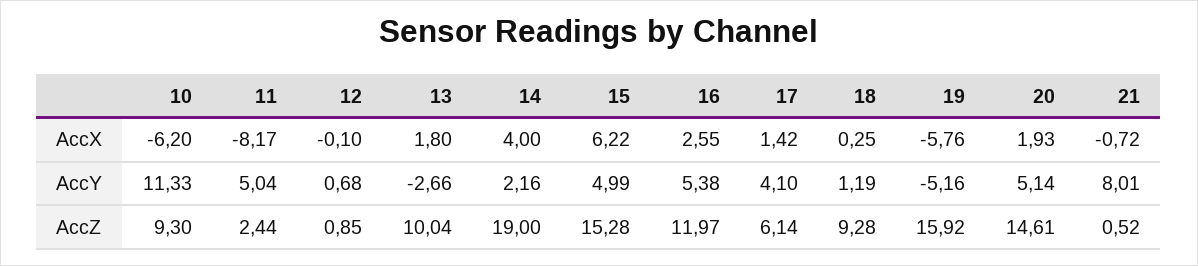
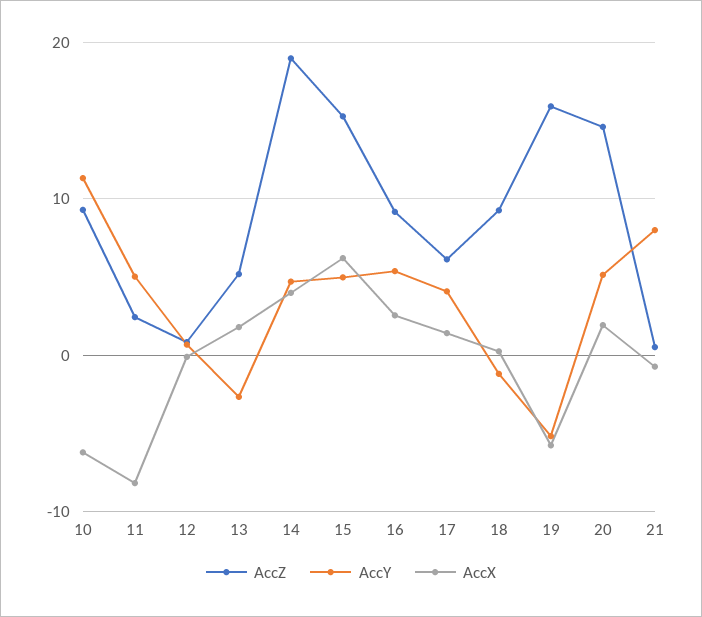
  {
    "AccX": {
      "10": -6.2,
      "11": -8.17,
      "12": -0.1,
      "13": 1.8,
      "14": 4,
      "15": 6.22,
      "16": 2.55,
      "17": 1.42,
      "18": 0.25,
      "19": -5.76,
      "20": 1.93,
      "21": -0.72
    },
    "AccY": {
      "10": 11.33,
      "11": 5.04,
      "12": 0.68,
      "13": -2.66,
-     "14": 2.16,
+     "14": 5,
      "15": 4.99,
      "16": 5.38,
      "17": 4.1,
-     "18": 1.19,
+     "18": -1,
      "19": -5.16,
      "20": 5.14,
      "21": 8.01
    },
    "AccZ": {
      "10": 9.3,
      "11": 2.44,
      "12": 0.85,
-     "13": 10.04,
+     "13": 5,
      "14": 19,
      "15": 15.28,
-     "16": 11.97,
+     "16": 9,
      "17": 6.14,
      "18": 9.28,
      "19": 15.92,
      "20": 14.61,
      "21": 0.52
    }
  }

